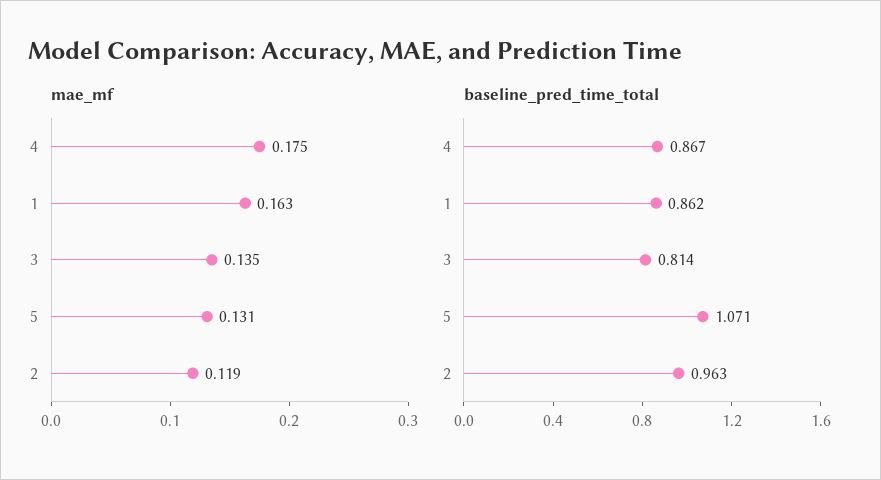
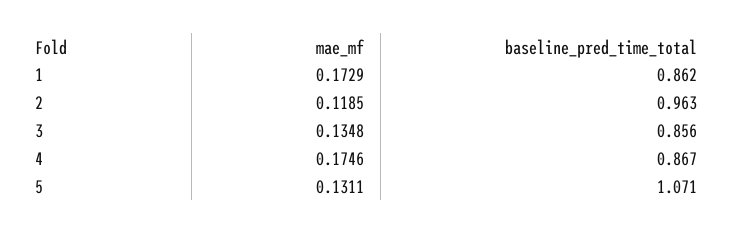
  {
    "mae_mf": {
      "4": 0.1746,
-     "1": 0.163,
+     "1": 0.1729,
      "3": 0.1348,
      "5": 0.1311,
      "2": 0.1185
    },
    "baseline_pred_time_total": {
      "4": 0.867,
      "1": 0.862,
-     "3": 0.814,
+     "3": 0.856,
      "5": 1.071,
      "2": 0.963
    }
  }

